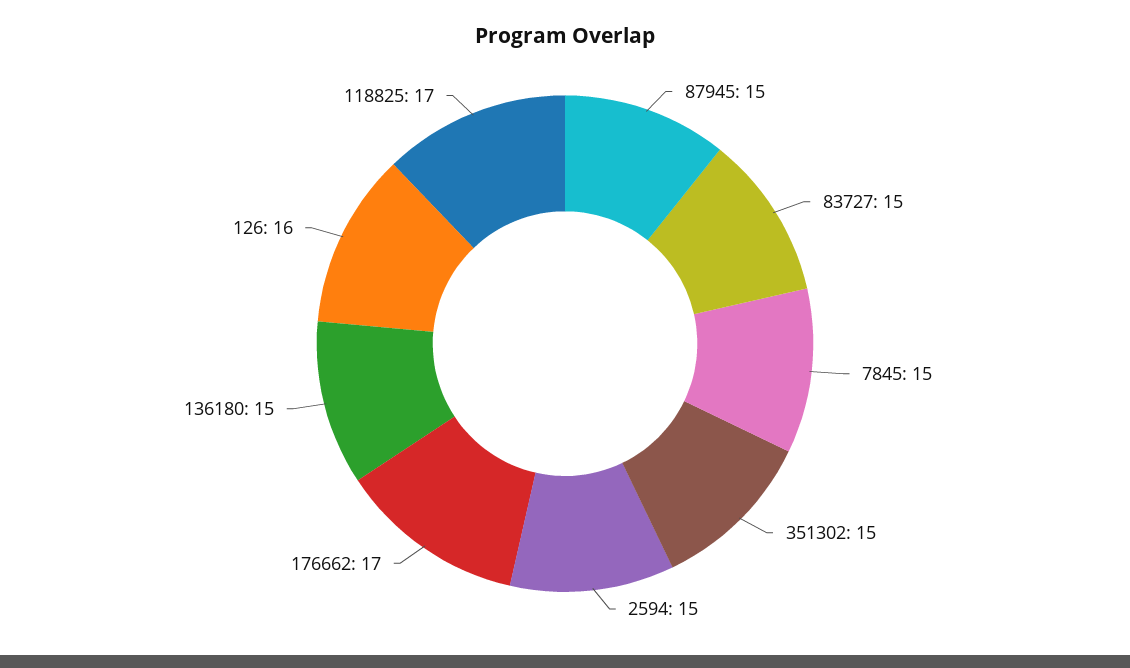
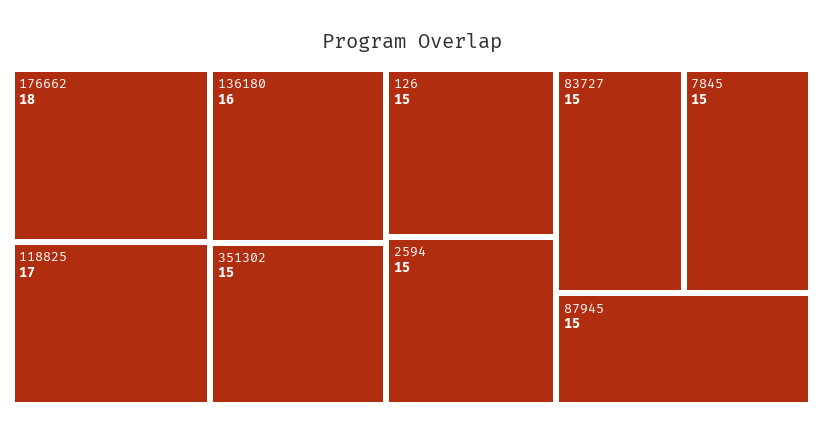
  {
    "87945": 15,
    "83727": 15,
    "7845": 15,
    "351302": 15,
    "2594": 15,
-   "176662": 17,
+   "176662": 18,
-   "136180": 15,
+   "136180": 16,
-   "126": 16,
+   "126": 15,
    "118825": 17
  }

